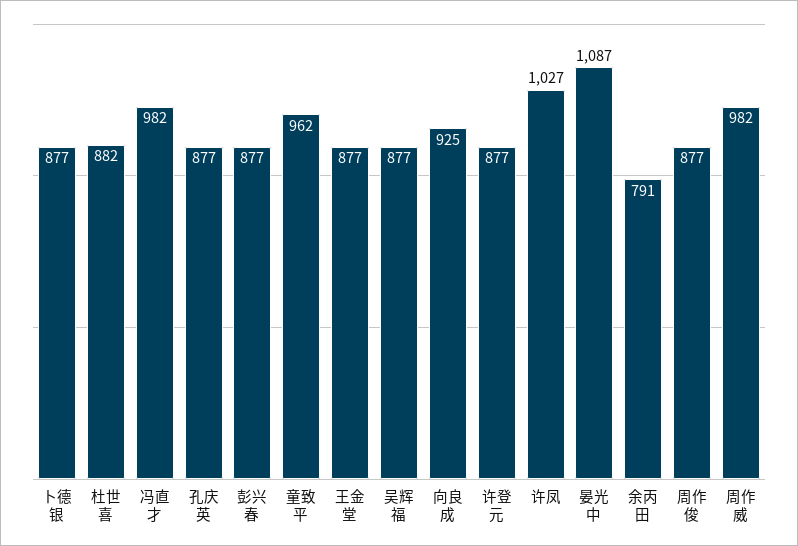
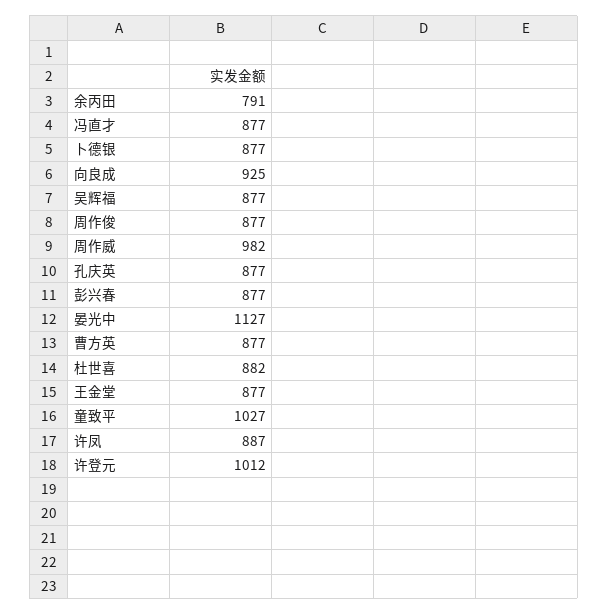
  {
    "卜德银": 877,
    "杜世喜": 882,
-   "冯直才": 982,
+   "冯直才": 877,
    "孔庆英": 877,
    "彭兴春": 877,
-   "童致平": 962,
+   "童致平": 1027,
    "王金堂": 877,
    "吴辉福": 877,
    "向良成": 925,
-   "许登元": 877,
+   "许登元": 1012,
-   "许凤": 1027,
+   "许凤": 887,
-   "晏光中": 1087,
+   "晏光中": 1127,
    "余丙田": 791,
    "周作俊": 877,
-   "周作威": 982
+   "周作威": 982,
+   "曹方英": 877
  }

